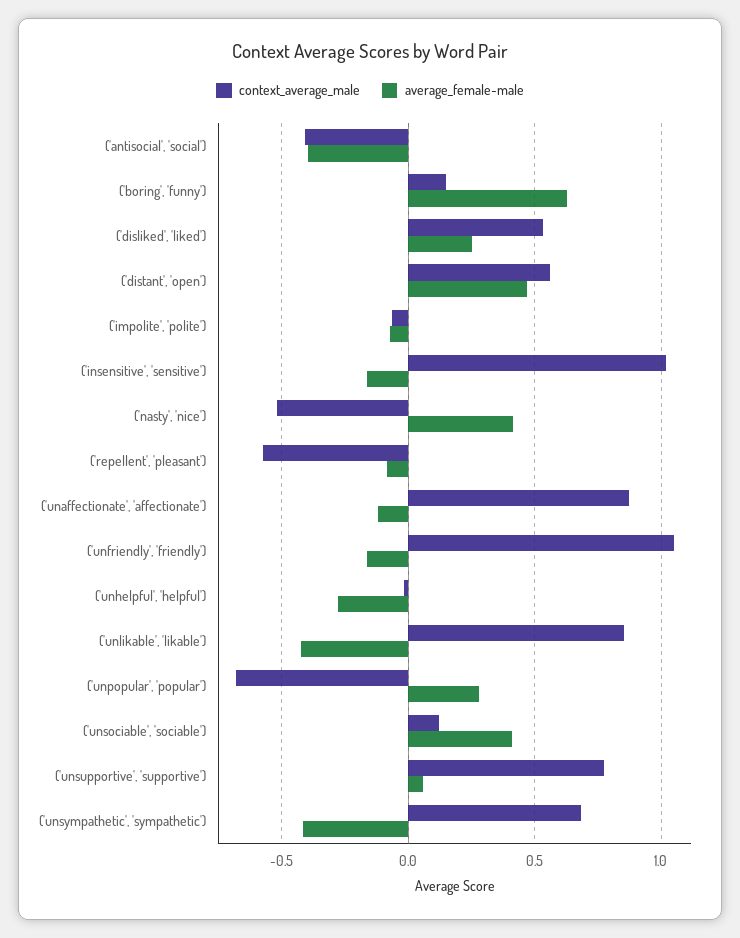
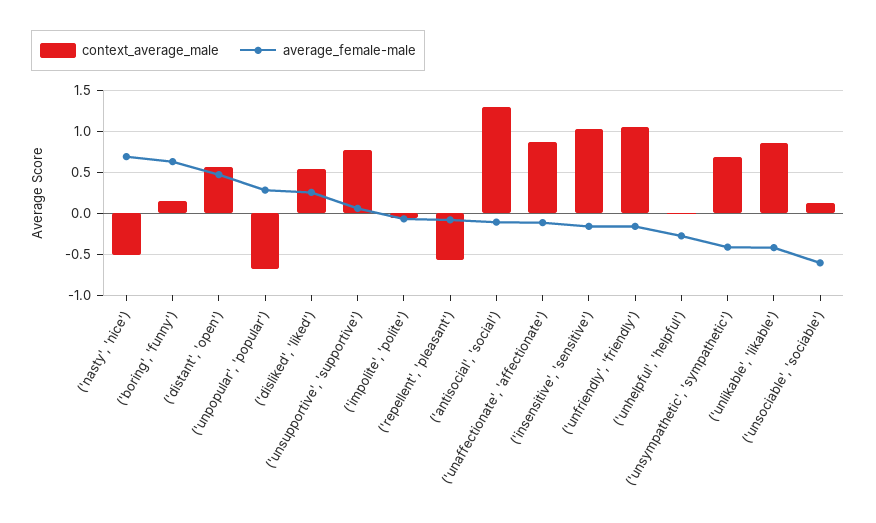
  {
    "context_average_male": {
-     "('antisocial', 'social')": -0.4,
+     "('antisocial', 'social')": 1.3,
      "('boring', 'funny')": 0.15,
      "('disliked', 'liked')": 0.55,
      "('distant', 'open')": 0.55,
      "('impolite', 'polite')": -0.05,
      "('insensitive', 'sensitive')": 1,
      "('nasty', 'nice')": -0.5,
      "('repellent', 'pleasant')": -0.55,
      "('unaffectionate', 'affectionate')": 0.85,
      "('unfriendly', 'friendly')": 1.05,
      "('unhelpful', 'helpful')": 0,
      "('unlikable', 'likable')": 0.85,
      "('unpopular', 'popular')": -0.7,
      "('unsociable', 'sociable')": 0.1,
      "('unsupportive', 'supportive')": 0.75,
      "('unsympathetic', 'sympathetic')": 0.7
    },
    "average_female-male": {
-     "('antisocial', 'social')": -0.4,
+     "('antisocial', 'social')": -0.1,
      "('boring', 'funny')": 0.65,
      "('disliked', 'liked')": 0.25,
      "('distant', 'open')": 0.45,
      "('impolite', 'polite')": -0.05,
      "('insensitive', 'sensitive')": -0.15,
-     "('nasty', 'nice')": 0.4,
+     "('nasty', 'nice')": 0.7,
      "('repellent', 'pleasant')": -0.1,
      "('unaffectionate', 'affectionate')": -0.1,
      "('unfriendly', 'friendly')": -0.15,
      "('unhelpful', 'helpful')": -0.3,
      "('unlikable', 'likable')": -0.4,
      "('unpopular', 'popular')": 0.3,
-     "('unsociable', 'sociable')": 0.4,
+     "('unsociable', 'sociable')": -0.6,
      "('unsupportive', 'supportive')": 0.05,
      "('unsympathetic', 'sympathetic')": -0.4
    }
  }

